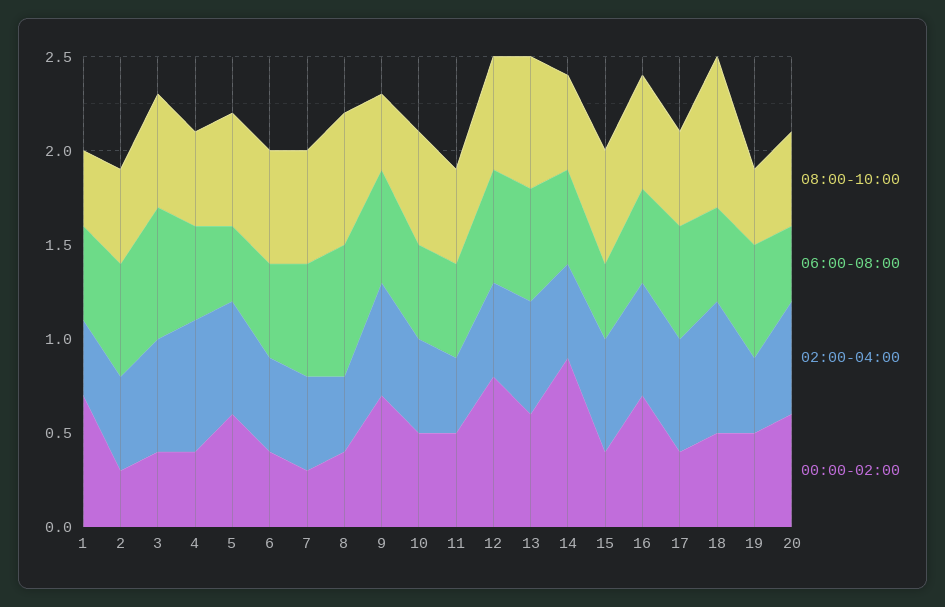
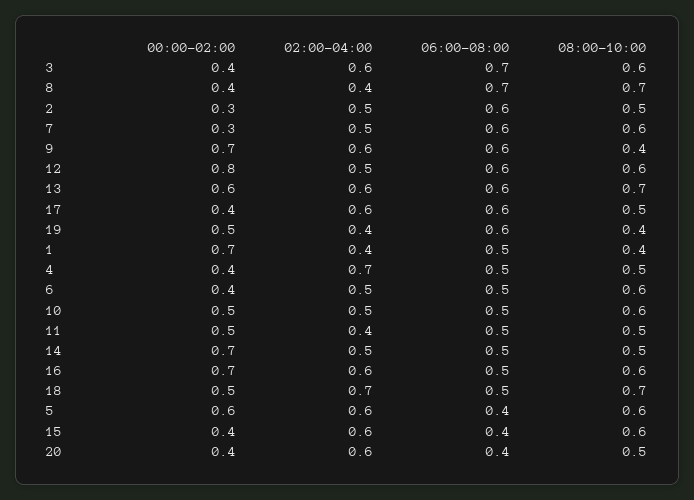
  {
    "08:00-10:00": {
      "1": 0.4,
      "2": 0.5,
      "3": 0.6,
      "4": 0.5,
      "5": 0.6,
      "6": 0.6,
      "7": 0.6,
      "8": 0.7,
      "9": 0.4,
      "10": 0.6,
      "11": 0.5,
      "12": 0.6,
      "13": 0.7,
      "14": 0.5,
      "15": 0.6,
      "16": 0.6,
      "17": 0.5,
-     "18": 0.8,
+     "18": 0.7,
      "19": 0.4,
      "20": 0.5
    },
    "06:00-08:00": {
      "1": 0.5,
      "2": 0.6,
      "3": 0.7,
      "4": 0.5,
      "5": 0.4,
      "6": 0.5,
      "7": 0.6,
      "8": 0.7,
      "9": 0.6,
      "10": 0.5,
      "11": 0.5,
      "12": 0.6,
      "13": 0.6,
      "14": 0.5,
      "15": 0.4,
      "16": 0.5,
      "17": 0.6,
      "18": 0.5,
      "19": 0.6,
      "20": 0.4
    },
    "02:00-04:00": {
      "1": 0.4,
      "2": 0.5,
      "3": 0.6,
      "4": 0.7,
      "5": 0.6,
      "6": 0.5,
      "7": 0.5,
      "8": 0.4,
      "9": 0.6,
      "10": 0.5,
      "11": 0.4,
      "12": 0.5,
      "13": 0.6,
      "14": 0.5,
      "15": 0.6,
      "16": 0.6,
      "17": 0.6,
      "18": 0.7,
      "19": 0.4,
      "20": 0.6
    },
    "00:00-02:00": {
      "1": 0.7,
      "2": 0.3,
      "3": 0.4,
      "4": 0.4,
      "5": 0.6,
      "6": 0.4,
      "7": 0.3,
      "8": 0.4,
      "9": 0.7,
      "10": 0.5,
      "11": 0.5,
      "12": 0.8,
      "13": 0.6,
-     "14": 0.9,
+     "14": 0.7,
      "15": 0.4,
      "16": 0.7,
      "17": 0.4,
      "18": 0.5,
      "19": 0.5,
-     "20": 0.6
+     "20": 0.4
    }
  }

